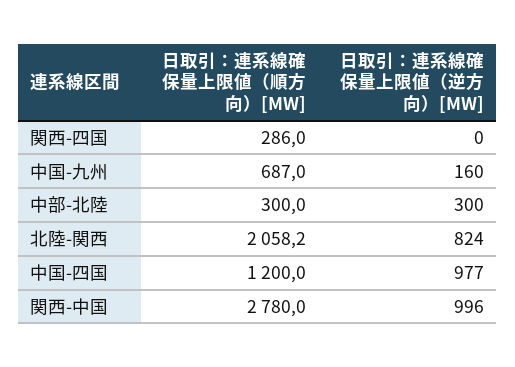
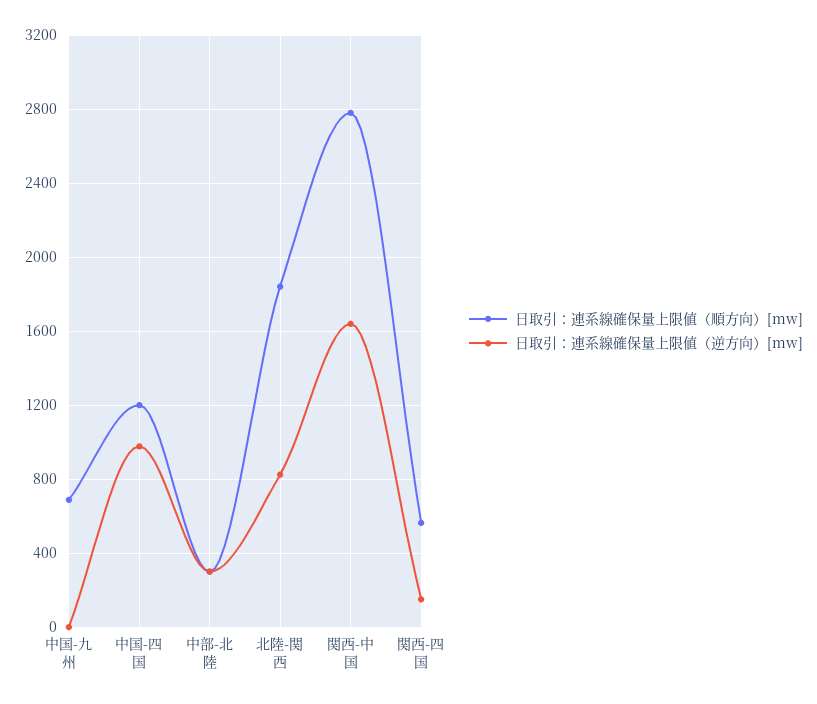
  {
    "日取引：連系線確保量上限値（順方向）[MW]": {
-     "関西-四国": 286,
+     "関西-四国": 550,
      "中国-九州": 687,
      "中部-北陸": 300,
-     "北陸-関西": 2058.2,
+     "北陸-関西": 1850,
      "中国-四国": 1200,
      "関西-中国": 2780
    },
    "日取引：連系線確保量上限値（逆方向）[MW]": {
-     "関西-四国": 0,
+     "関西-四国": 150,
-     "中国-九州": 160,
+     "中国-九州": 0,
      "中部-北陸": 300,
      "北陸-関西": 824,
      "中国-四国": 977,
-     "関西-中国": 996
+     "関西-中国": 1650
    }
  }

